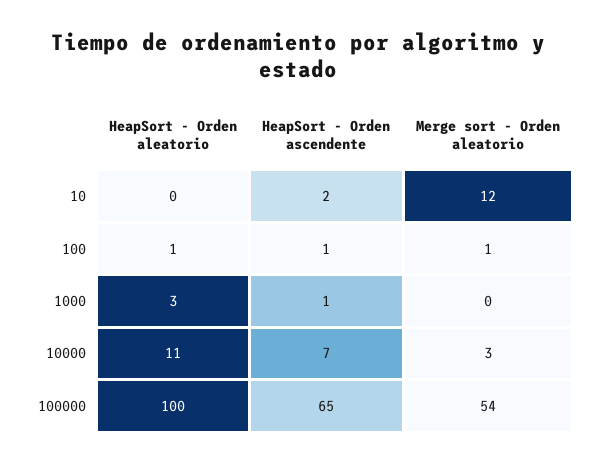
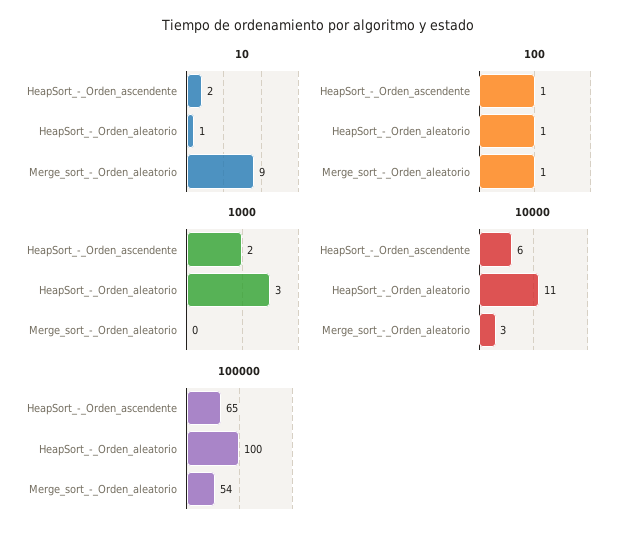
  {
    "10": {
-     "HeapSort - Orden aleatorio": 0,
+     "HeapSort - Orden aleatorio": 1,
      "HeapSort - Orden ascendente": 2,
-     "Merge sort - Orden aleatorio": 12
+     "Merge sort - Orden aleatorio": 9
    },
    "100": {
      "HeapSort - Orden aleatorio": 1,
      "HeapSort - Orden ascendente": 1,
      "Merge sort - Orden aleatorio": 1
    },
    "1000": {
      "HeapSort - Orden aleatorio": 3,
-     "HeapSort - Orden ascendente": 1,
+     "HeapSort - Orden ascendente": 2,
      "Merge sort - Orden aleatorio": 0
    },
    "10000": {
      "HeapSort - Orden aleatorio": 11,
-     "HeapSort - Orden ascendente": 7,
+     "HeapSort - Orden ascendente": 6,
      "Merge sort - Orden aleatorio": 3
    },
    "100000": {
      "HeapSort - Orden aleatorio": 100,
      "HeapSort - Orden ascendente": 65,
      "Merge sort - Orden aleatorio": 54
    }
  }

